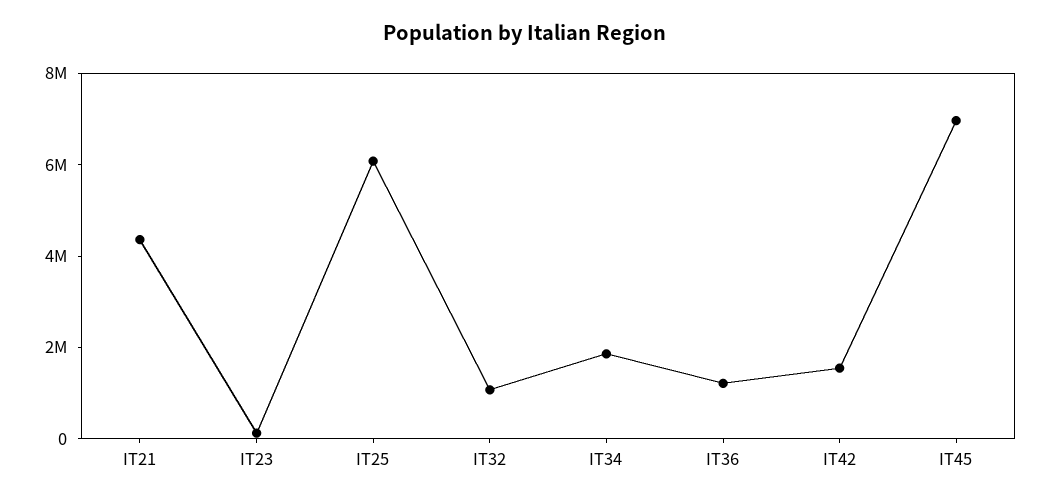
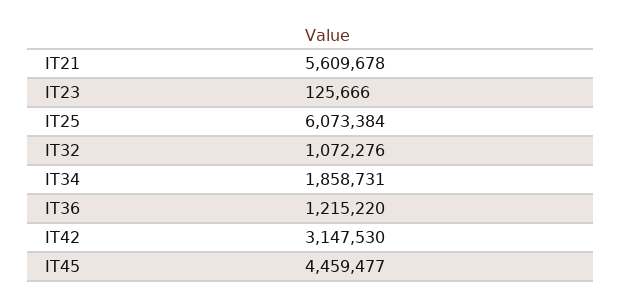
  {
-   "IT21": 4500000,
+   "IT21": 5609678,
    "IT23": 125666,
    "IT25": 6073384,
    "IT32": 1072276,
    "IT34": 1858731,
    "IT36": 1215220,
-   "IT42": 1500000,
+   "IT42": 3147530,
-   "IT45": 7000000
+   "IT45": 4459477
  }

